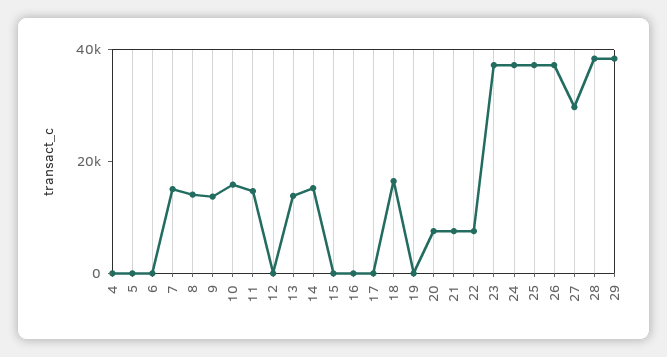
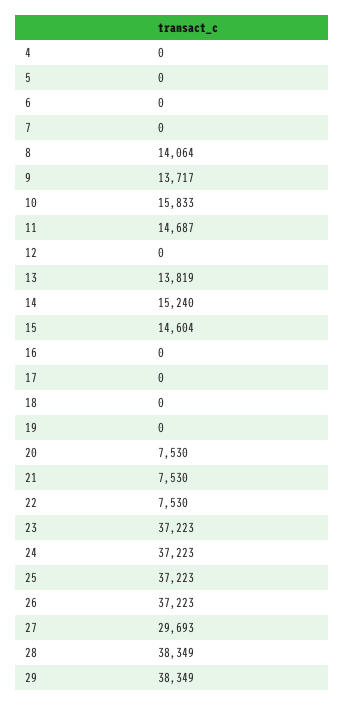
  {
    "4": 0,
    "5": 0,
    "6": 0,
-   "7": 15000,
+   "7": 0,
    "8": 14064,
    "9": 13717,
    "10": 15833,
    "11": 14687,
    "12": 0,
    "13": 13819,
    "14": 15240,
-   "15": 0,
+   "15": 14604,
    "16": 0,
    "17": 0,
-   "18": 15000,
+   "18": 0,
    "19": 0,
    "20": 7530,
    "21": 7530,
    "22": 7530,
    "23": 37223,
    "24": 37223,
    "25": 37223,
    "26": 37223,
    "27": 29693,
    "28": 38349,
    "29": 38349
  }

